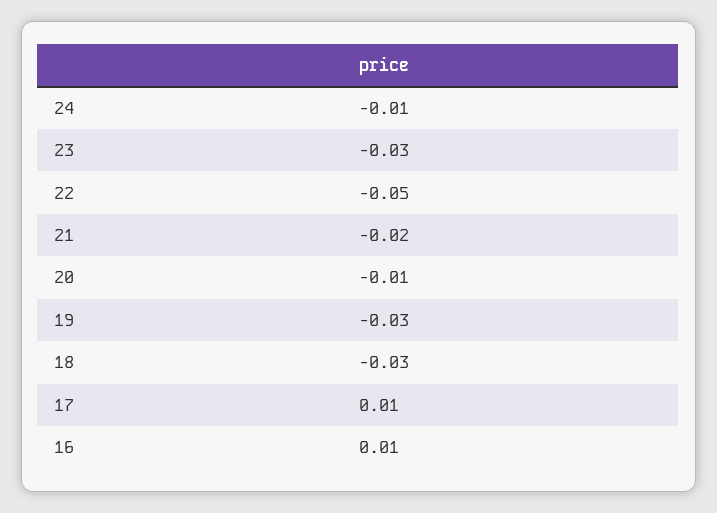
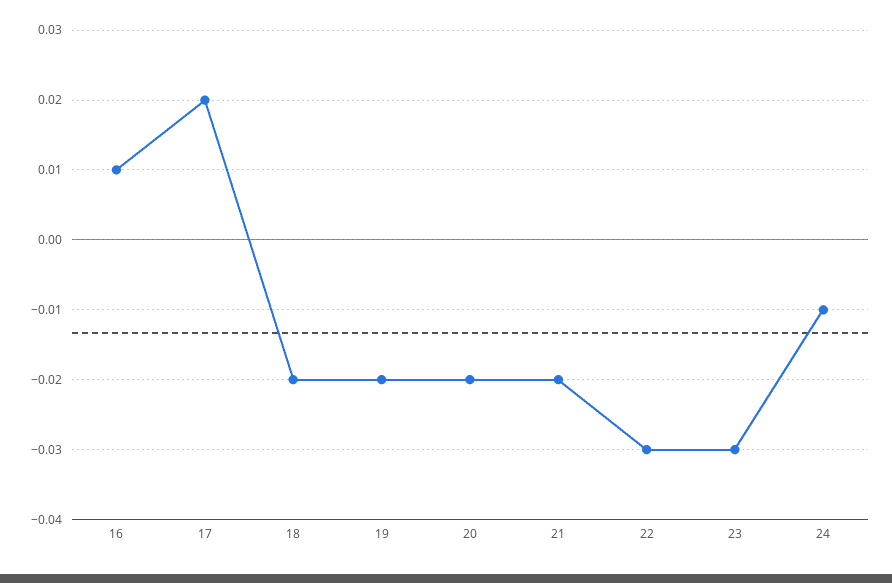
  {
    "24": -0.01,
    "23": -0.03,
-   "22": -0.05,
+   "22": -0.03,
    "21": -0.02,
-   "20": -0.01,
+   "20": -0.02,
-   "19": -0.03,
+   "19": -0.02,
-   "18": -0.03,
+   "18": -0.02,
-   "17": 0.01,
+   "17": 0.02,
    "16": 0.01
  }

